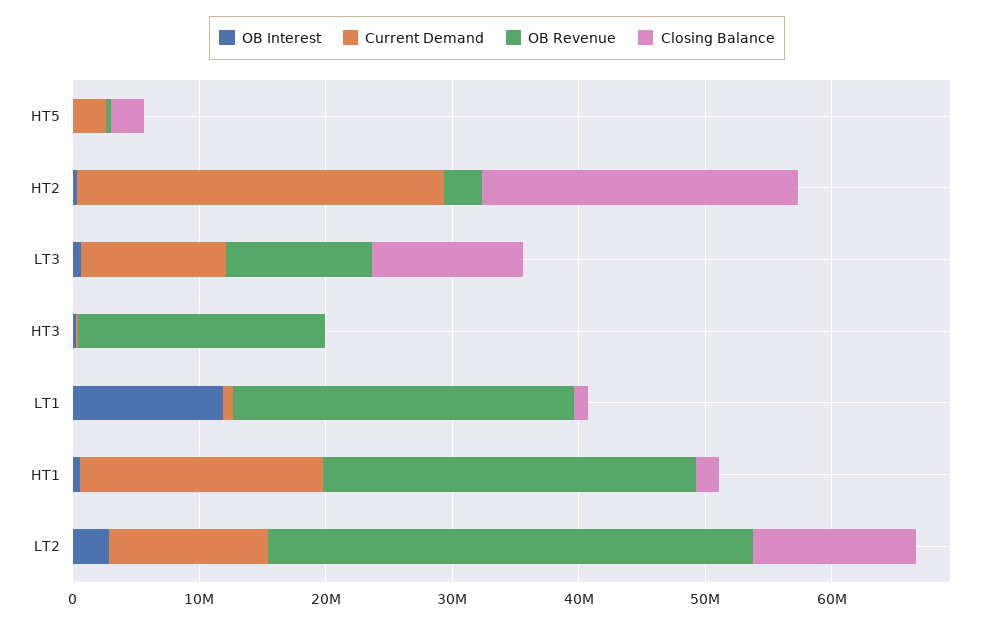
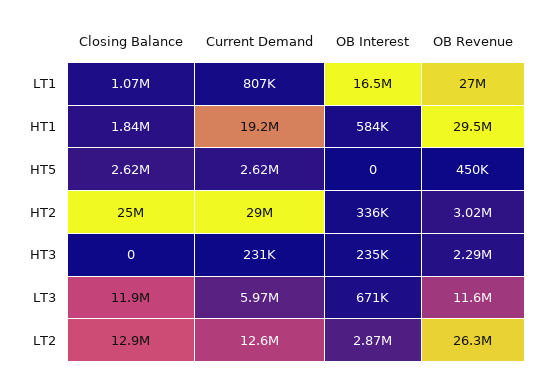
  {
    "OB Interest": {
      "HT5": 0,
      "HT2": 336000,
      "LT3": 671000,
      "HT3": 235000,
-     "LT1": 12000000,
+     "LT1": 16500000,
      "HT1": 584000,
      "LT2": 2870000
    },
    "Current Demand": {
      "HT5": 2620000,
      "HT2": 29000000,
-     "LT3": 12000000,
+     "LT3": 5970000,
      "HT3": 231000,
      "LT1": 807000,
      "HT1": 19200000,
      "LT2": 12600000
    },
    "OB Revenue": {
      "HT5": 450000,
      "HT2": 3020000,
      "LT3": 11600000,
-     "HT3": 20000000,
+     "HT3": 2290000,
      "LT1": 27000000,
      "HT1": 29500000,
-     "LT2": 38000000
+     "LT2": 26300000
    },
    "Closing Balance": {
      "HT5": 2620000,
      "HT2": 25000000,
      "LT3": 11900000,
      "HT3": 0,
      "LT1": 1070000,
      "HT1": 1840000,
      "LT2": 12900000
    }
  }

